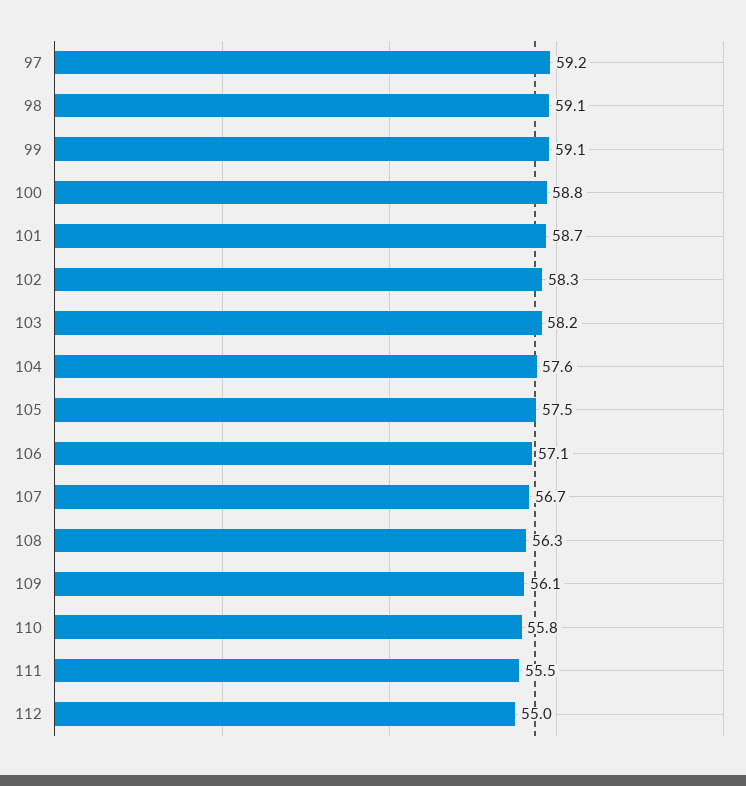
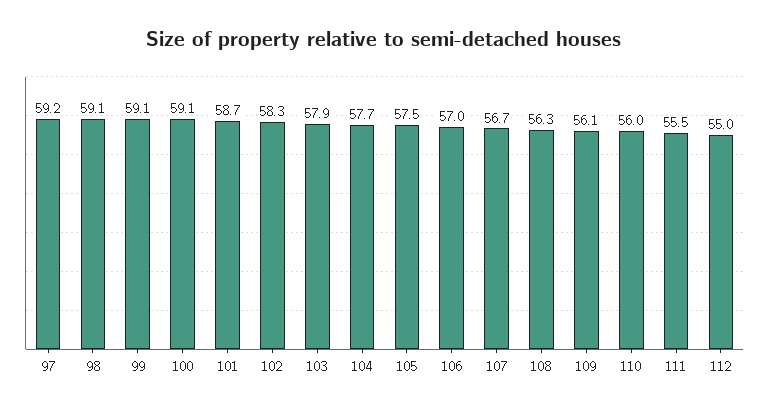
  {
    "97": 59.2,
    "98": 59.1,
    "99": 59.1,
-   "100": 58.8,
+   "100": 59.1,
    "101": 58.7,
    "102": 58.3,
-   "103": 58.2,
+   "103": 57.9,
-   "104": 57.6,
+   "104": 57.7,
    "105": 57.5,
-   "106": 57.1,
+   "106": 57,
    "107": 56.7,
    "108": 56.3,
    "109": 56.1,
-   "110": 55.8,
+   "110": 56,
    "111": 55.5,
    "112": 55
  }

